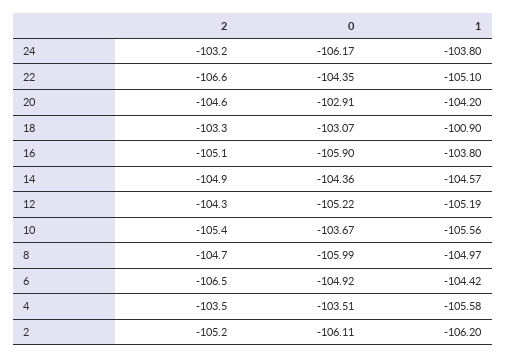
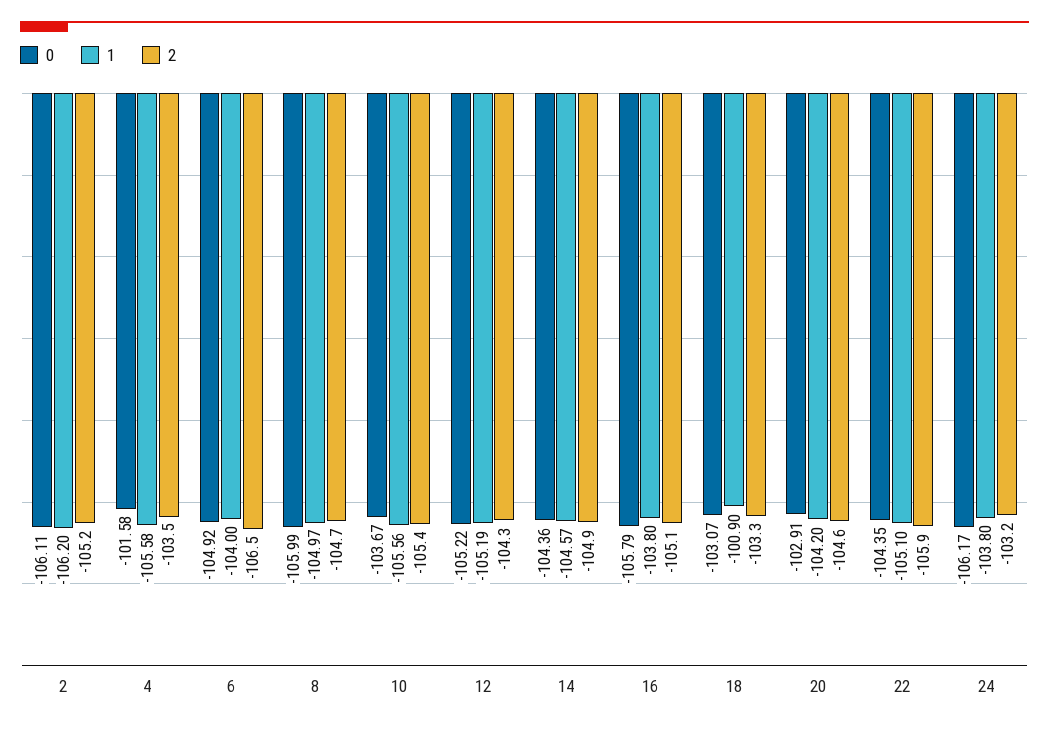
  {
    "2": {
      "24": -103.2,
-     "22": -106.6,
+     "22": -105.9,
      "20": -104.6,
      "18": -103.3,
      "16": -105.1,
      "14": -104.9,
      "12": -104.3,
      "10": -105.4,
      "8": -104.7,
      "6": -106.5,
      "4": -103.5,
      "2": -105.2
    },
    "0": {
      "24": -106.17,
      "22": -104.35,
      "20": -102.91,
      "18": -103.07,
-     "16": -105.9,
+     "16": -105.79,
      "14": -104.36,
      "12": -105.22,
      "10": -103.67,
      "8": -105.99,
      "6": -104.92,
-     "4": -103.51,
+     "4": -101.58,
      "2": -106.11
    },
    "1": {
      "24": -103.8,
      "22": -105.1,
      "20": -104.2,
      "18": -100.9,
      "16": -103.8,
      "14": -104.57,
      "12": -105.19,
      "10": -105.56,
      "8": -104.97,
-     "6": -104.42,
+     "6": -104,
      "4": -105.58,
      "2": -106.2
    }
  }

